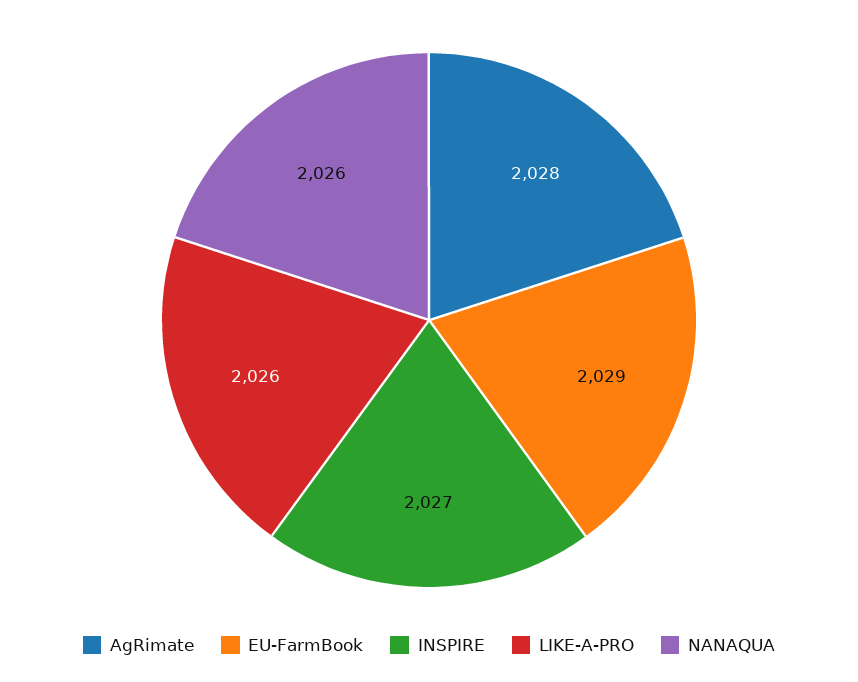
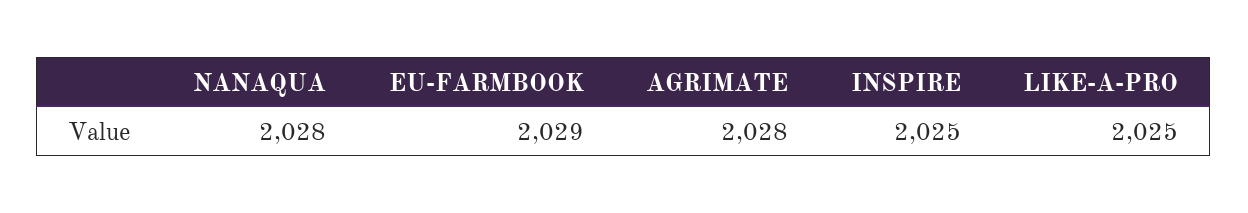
  {
    "AgRimate": 2028,
    "EU-FarmBook": 2029,
-   "INSPIRE": 2027,
+   "INSPIRE": 2025,
-   "LIKE-A-PRO": 2026,
+   "LIKE-A-PRO": 2025,
-   "NANAQUA": 2026
+   "NANAQUA": 2028
  }

